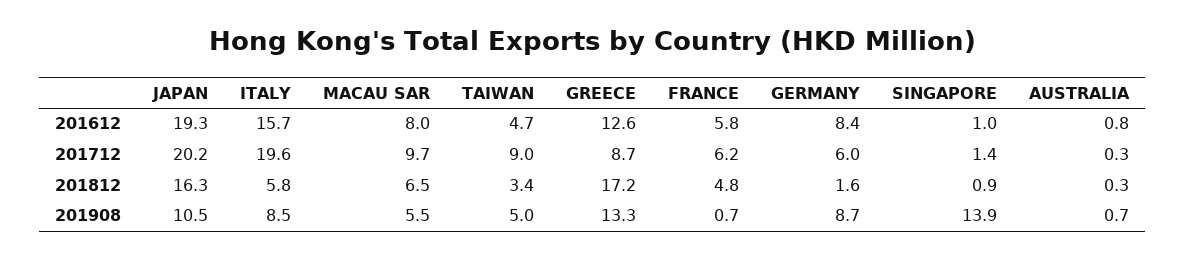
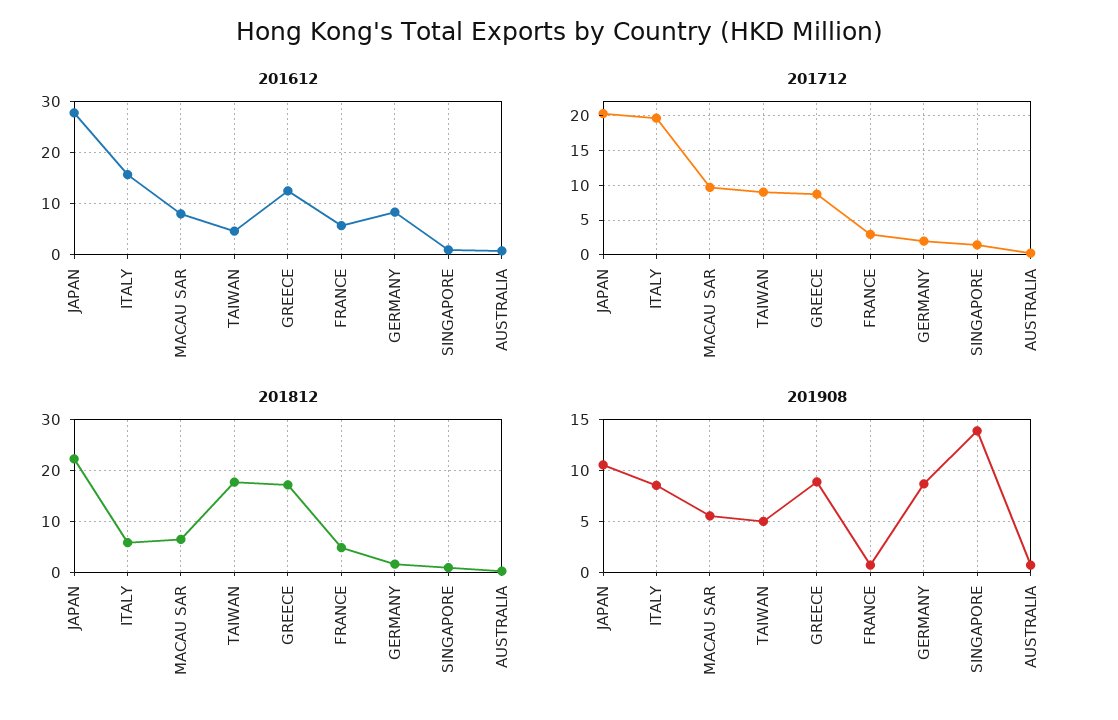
  {
    "201612": {
-     "JAPAN": 19.3,
+     "JAPAN": 28,
      "ITALY": 15.7,
      "MACAU SAR": 8,
      "TAIWAN": 4.7,
      "GREECE": 12.6,
      "FRANCE": 5.8,
      "GERMANY": 8.4,
      "SINGAPORE": 1,
      "AUSTRALIA": 0.8
    },
    "201712": {
      "JAPAN": 20.2,
      "ITALY": 19.6,
      "MACAU SAR": 9.7,
      "TAIWAN": 9,
      "GREECE": 8.7,
-     "FRANCE": 6.2,
+     "FRANCE": 3,
-     "GERMANY": 6,
+     "GERMANY": 2,
      "SINGAPORE": 1.4,
      "AUSTRALIA": 0.3
    },
    "201812": {
-     "JAPAN": 16.3,
+     "JAPAN": 22,
      "ITALY": 5.8,
      "MACAU SAR": 6.5,
-     "TAIWAN": 3.4,
+     "TAIWAN": 18,
      "GREECE": 17.2,
      "FRANCE": 4.8,
      "GERMANY": 1.6,
      "SINGAPORE": 0.9,
      "AUSTRALIA": 0.3
    },
    "201908": {
      "JAPAN": 10.5,
      "ITALY": 8.5,
      "MACAU SAR": 5.5,
      "TAIWAN": 5,
-     "GREECE": 13.3,
+     "GREECE": 9,
      "FRANCE": 0.7,
      "GERMANY": 8.7,
      "SINGAPORE": 13.9,
      "AUSTRALIA": 0.7
    }
  }

